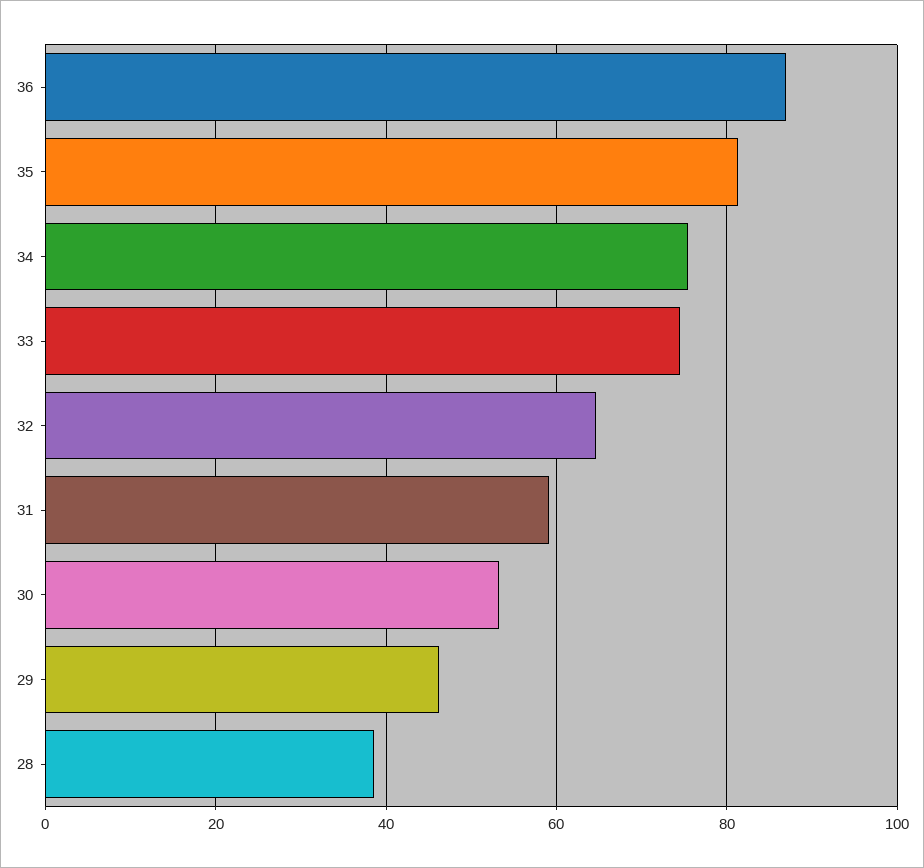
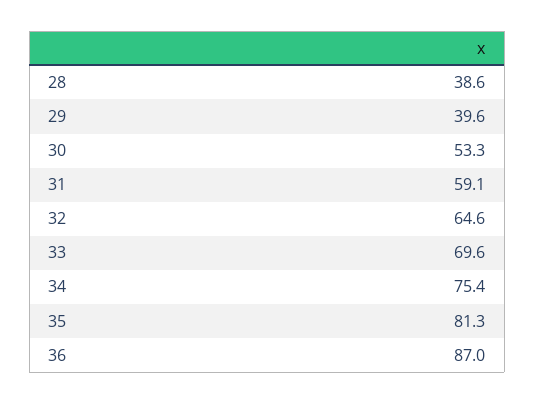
  {
    "36": 87,
    "35": 81.3,
    "34": 75.4,
-   "33": 74,
+   "33": 69.6,
    "32": 64.6,
    "31": 59.1,
    "30": 53.3,
-   "29": 46,
+   "29": 39.6,
    "28": 38.6
  }

